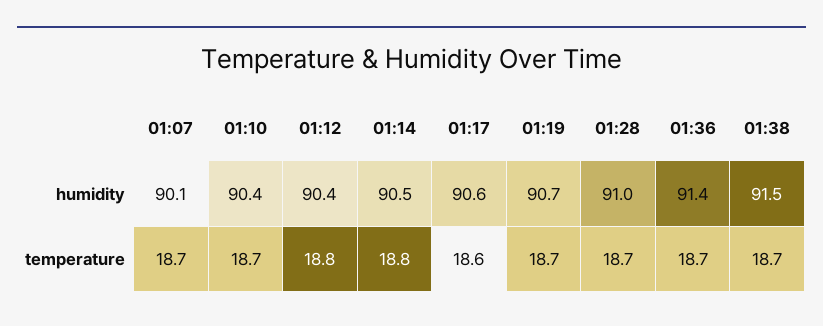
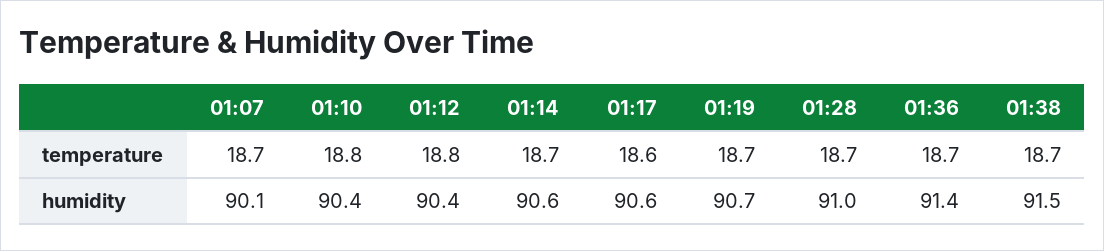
  {
    "01:07": {
      "humidity": 90.1,
      "temperature": 18.7
    },
    "01:10": {
      "humidity": 90.4,
-     "temperature": 18.7
+     "temperature": 18.8
    },
    "01:12": {
      "humidity": 90.4,
      "temperature": 18.8
    },
    "01:14": {
-     "humidity": 90.5,
+     "humidity": 90.6,
-     "temperature": 18.8
+     "temperature": 18.7
    },
    "01:17": {
      "humidity": 90.6,
      "temperature": 18.6
    },
    "01:19": {
      "humidity": 90.7,
      "temperature": 18.7
    },
    "01:28": {
      "humidity": 91,
      "temperature": 18.7
    },
    "01:36": {
      "humidity": 91.4,
      "temperature": 18.7
    },
    "01:38": {
      "humidity": 91.5,
      "temperature": 18.7
    }
  }

